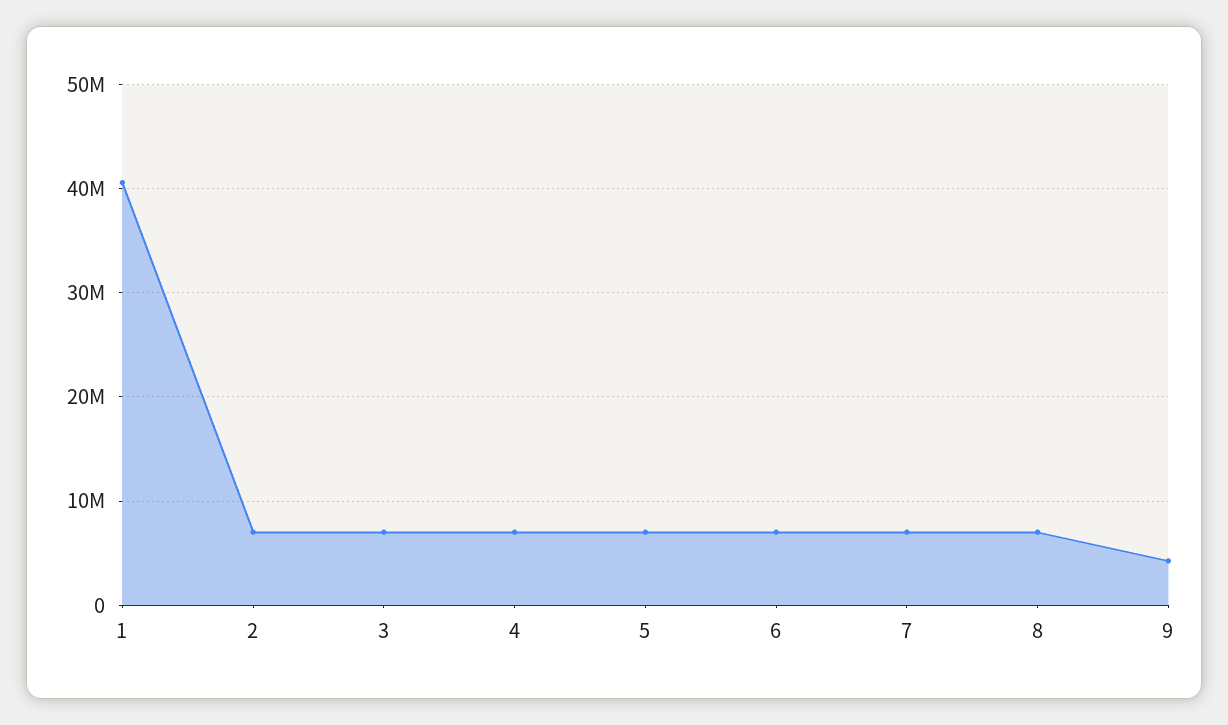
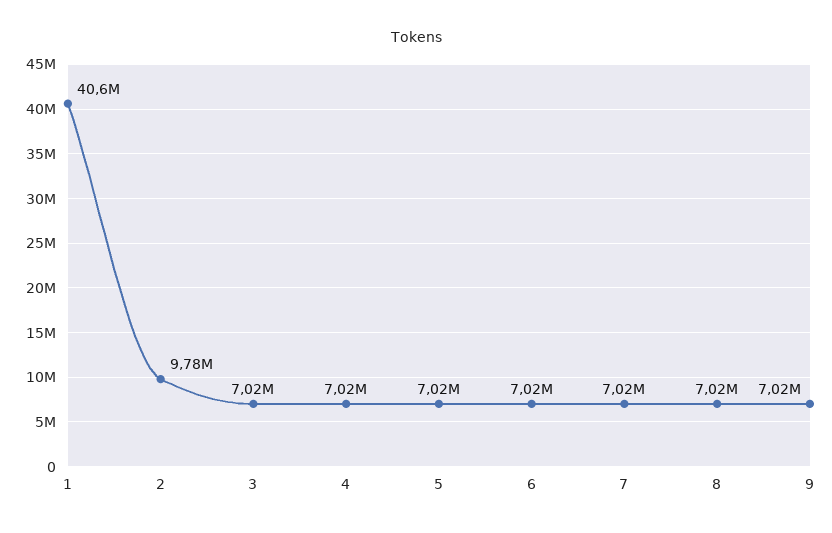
  {
    "1": 40600000,
-   "2": 7000000,
+   "2": 9780000,
    "3": 7020000,
    "4": 7020000,
    "5": 7020000,
    "6": 7020000,
    "7": 7020000,
    "8": 7020000,
-   "9": 4000000
+   "9": 7020000
  }

